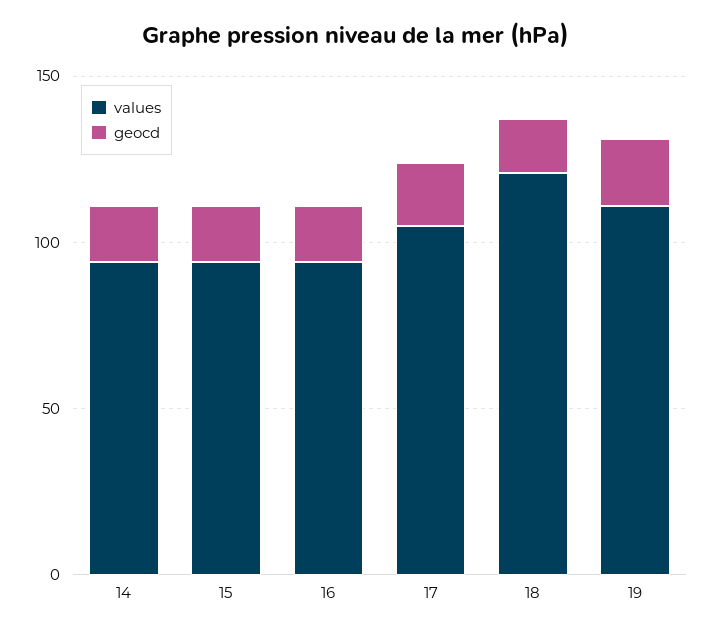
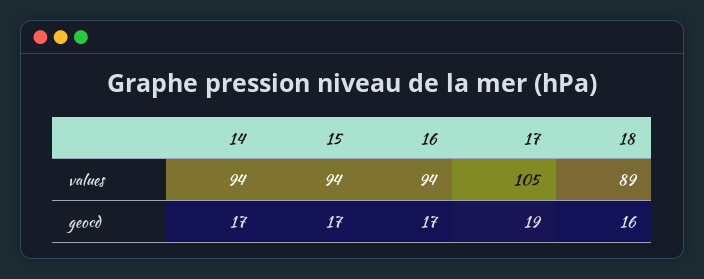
  {
    "values": {
      "14": 94,
      "15": 94,
      "16": 94,
      "17": 105,
-     "18": 120,
+     "18": 89
-     "19": 110
    },
    "geocd": {
      "14": 17,
      "15": 17,
      "16": 17,
      "17": 19,
-     "18": 16,
+     "18": 16
-     "19": 20
    }
  }

